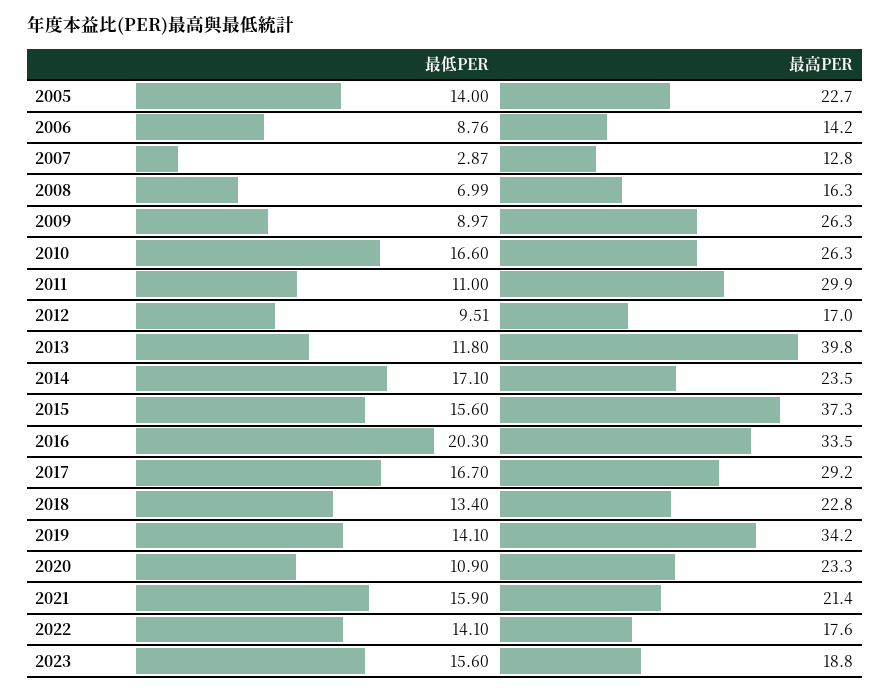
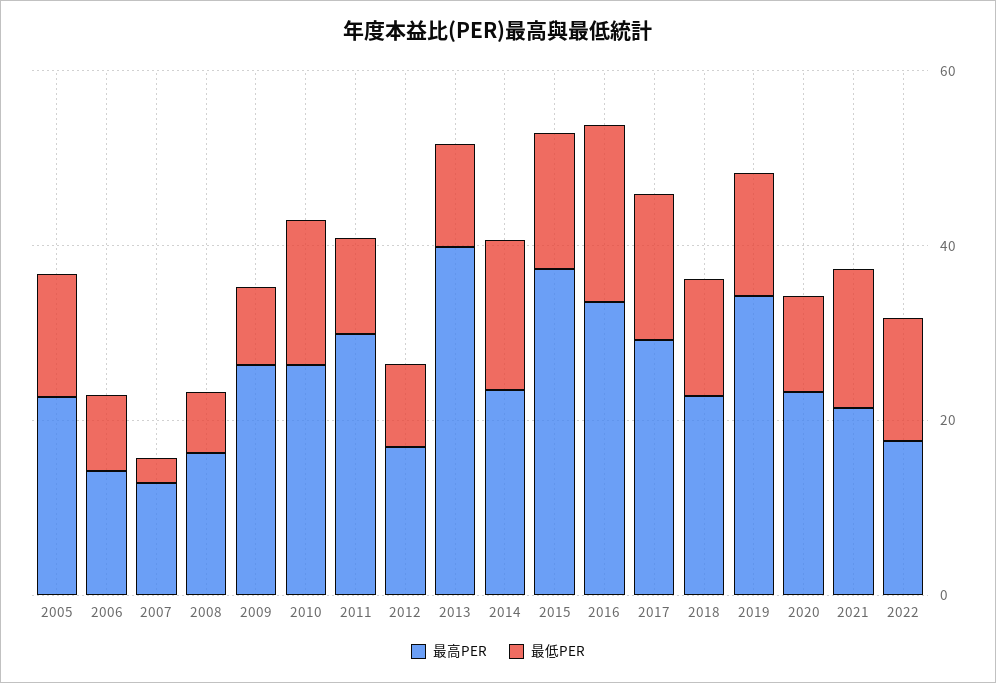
  {
    "最低PER": {
      "2005": 14,
      "2006": 8.76,
      "2007": 2.87,
      "2008": 6.99,
      "2009": 8.97,
      "2010": 16.6,
      "2011": 11,
      "2012": 9.51,
      "2013": 11.8,
      "2014": 17.1,
      "2015": 15.6,
      "2016": 20.3,
      "2017": 16.7,
      "2018": 13.4,
      "2019": 14.1,
      "2020": 10.9,
      "2021": 15.9,
-     "2022": 14.1,
+     "2022": 14.1
-     "2023": 15.6
    },
    "最高PER": {
      "2005": 22.7,
      "2006": 14.2,
      "2007": 12.8,
      "2008": 16.3,
      "2009": 26.3,
      "2010": 26.3,
      "2011": 29.9,
      "2012": 17,
      "2013": 39.8,
      "2014": 23.5,
      "2015": 37.3,
      "2016": 33.5,
      "2017": 29.2,
      "2018": 22.8,
      "2019": 34.2,
      "2020": 23.3,
      "2021": 21.4,
-     "2022": 17.6,
+     "2022": 17.6
-     "2023": 18.8
    }
  }

